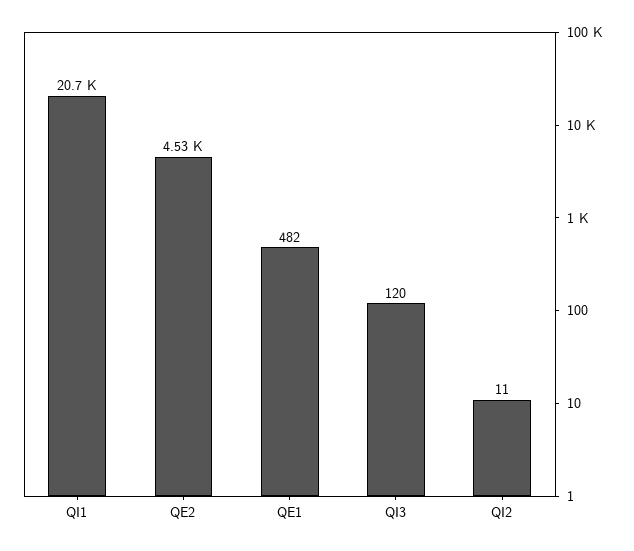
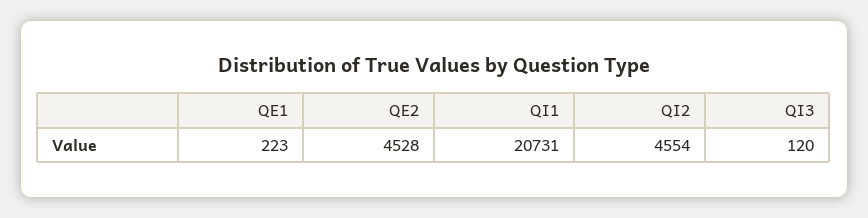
  {
    "QI1": 20731,
    "QE2": 4528,
-   "QE1": 482,
+   "QE1": 223,
    "QI3": 120,
-   "QI2": 11
+   "QI2": 4554
  }

